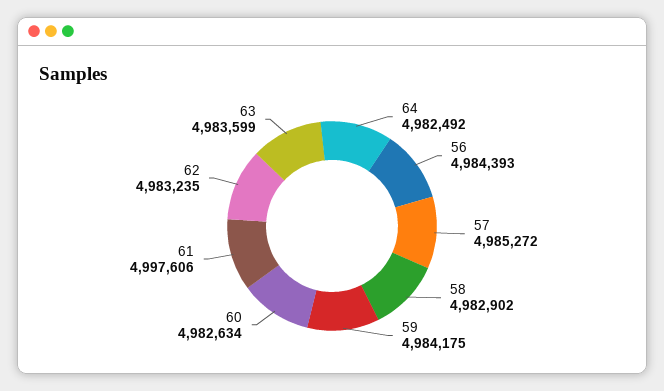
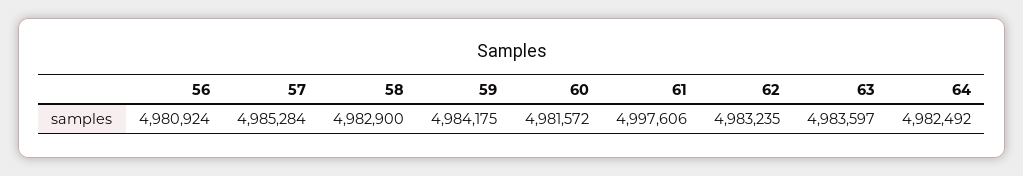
  {
    "64": 4982492,
-   "56": 4984393,
+   "56": 4980924,
-   "57": 4985272,
+   "57": 4985284,
-   "58": 4982902,
+   "58": 4982900,
    "59": 4984175,
-   "60": 4982634,
+   "60": 4981572,
    "61": 4997606,
    "62": 4983235,
-   "63": 4983599
+   "63": 4983597
  }

